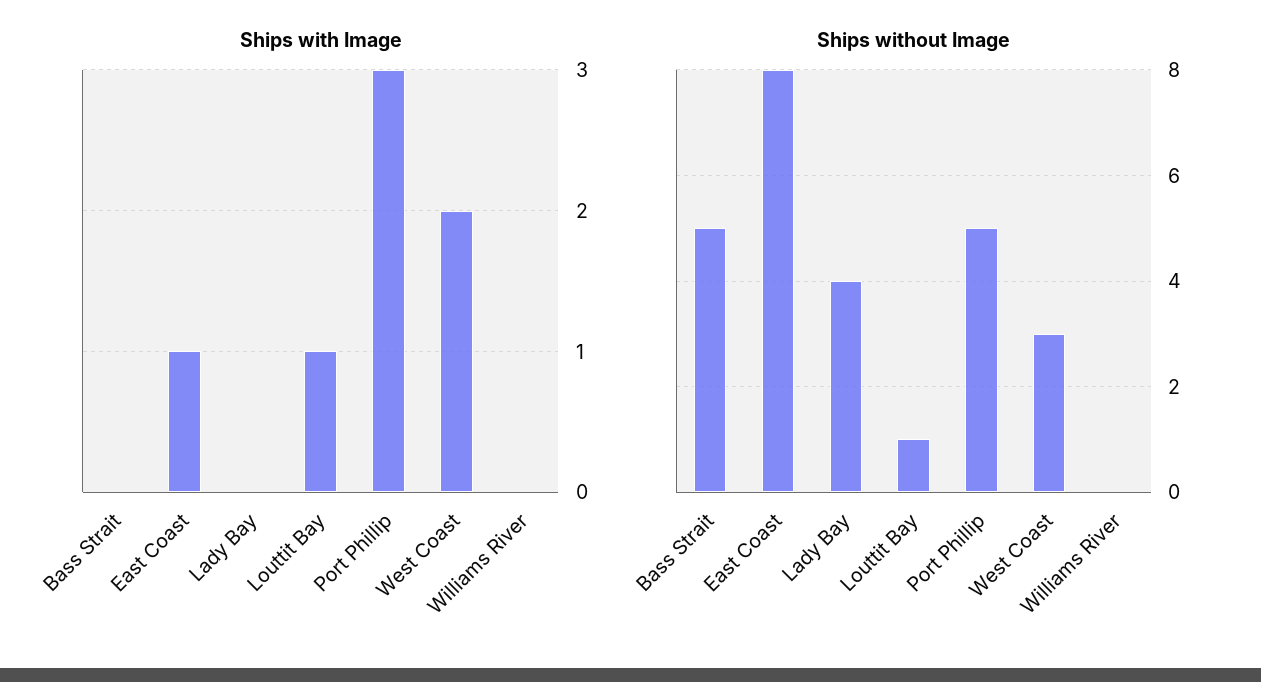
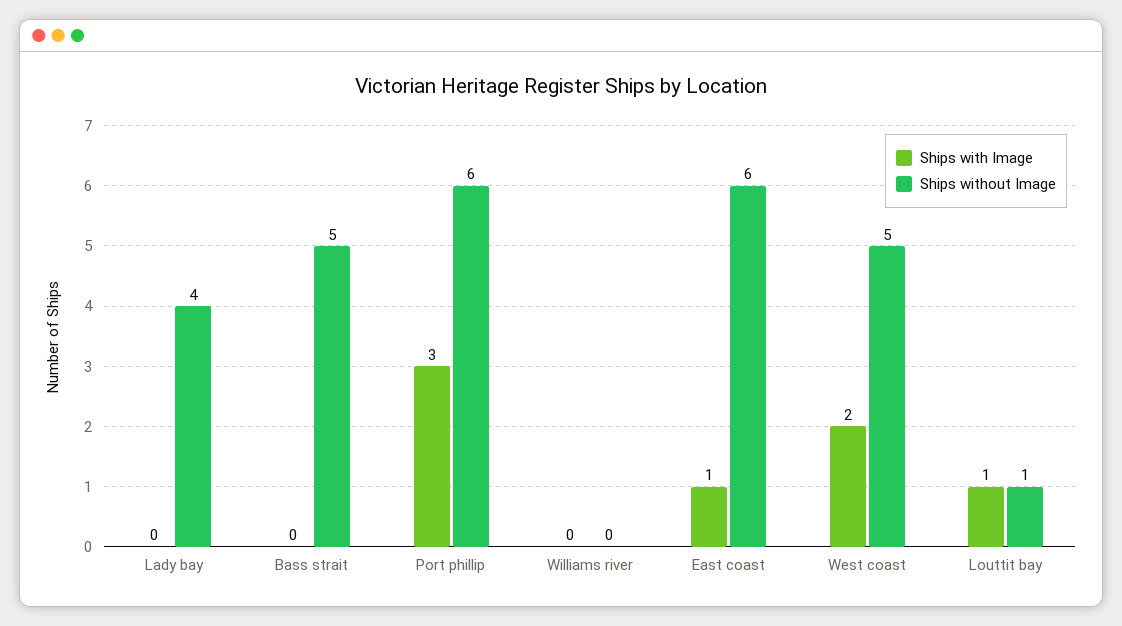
  {
    "Ships with Image": {
      "Bass Strait": 0,
      "East Coast": 1,
      "Lady Bay": 0,
      "Louttit Bay": 1,
      "Port Phillip": 3,
      "West Coast": 2,
      "Williams River": 0
    },
    "Ships without Image": {
      "Bass Strait": 5,
-     "East Coast": 8,
+     "East Coast": 6,
      "Lady Bay": 4,
      "Louttit Bay": 1,
-     "Port Phillip": 5,
+     "Port Phillip": 6,
-     "West Coast": 3,
+     "West Coast": 5,
      "Williams River": 0
    }
  }

